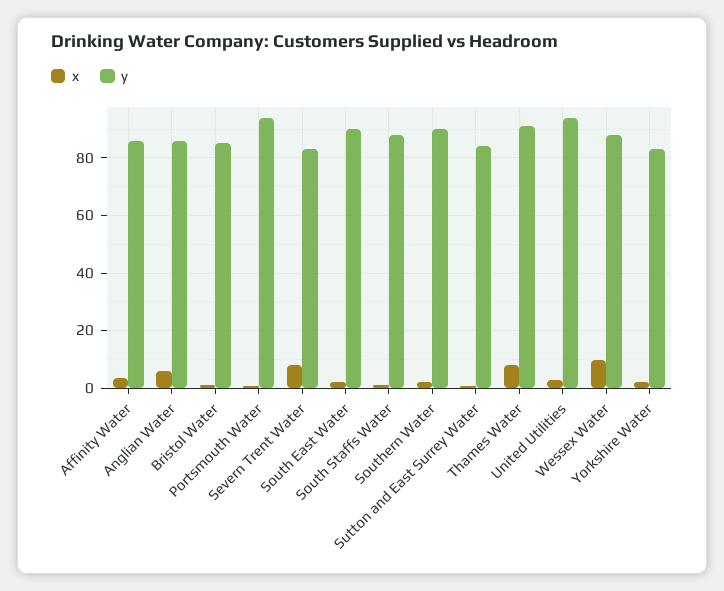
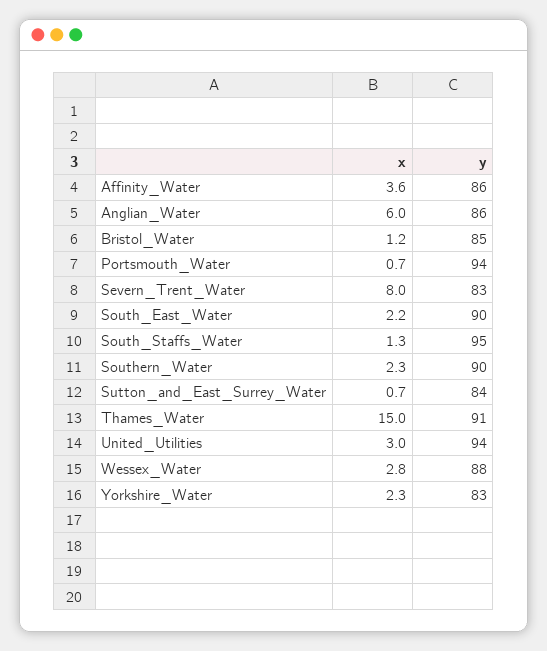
  {
    "x": {
      "Affinity Water": 3.6,
      "Anglian Water": 6,
      "Bristol Water": 1.2,
      "Portsmouth Water": 0.7,
      "Severn Trent Water": 8,
      "South East Water": 2.2,
      "South Staffs Water": 1.3,
      "Southern Water": 2.3,
      "Sutton and East Surrey Water": 0.7,
-     "Thames Water": 7.5,
+     "Thames Water": 15,
      "United Utilities": 3,
-     "Wessex Water": 10,
+     "Wessex Water": 2.8,
      "Yorkshire Water": 2.3
    },
    "y": {
      "Affinity Water": 86,
      "Anglian Water": 86,
      "Bristol Water": 85,
      "Portsmouth Water": 94,
      "Severn Trent Water": 83,
      "South East Water": 90,
-     "South Staffs Water": 87.5,
+     "South Staffs Water": 95,
      "Southern Water": 90,
      "Sutton and East Surrey Water": 84,
      "Thames Water": 91,
      "United Utilities": 94,
      "Wessex Water": 88,
      "Yorkshire Water": 83
    }
  }

